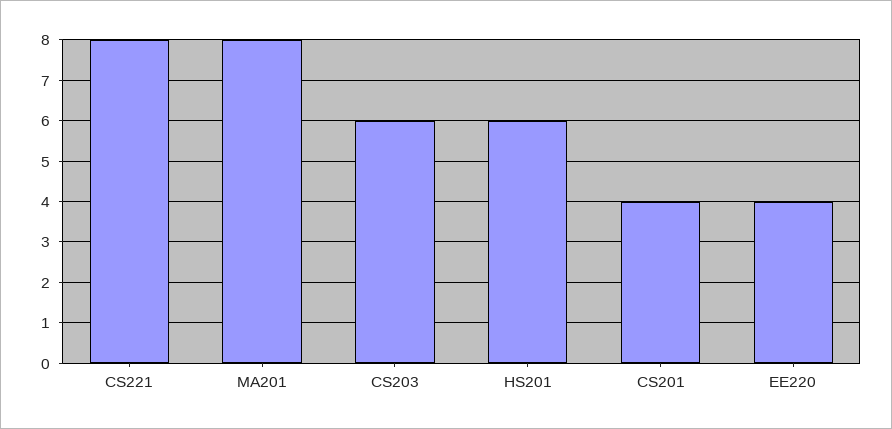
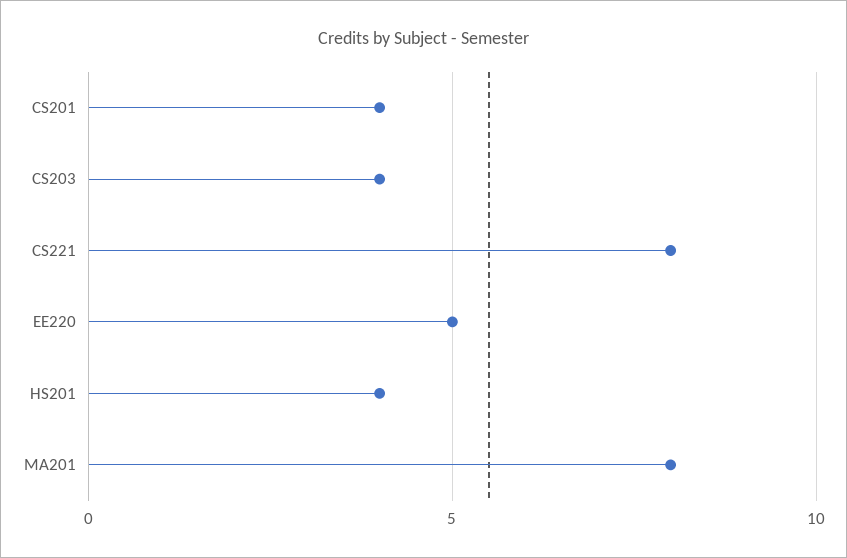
  {
    "CS221": 8,
    "MA201": 8,
-   "CS203": 6,
+   "CS203": 4,
-   "HS201": 6,
+   "HS201": 4,
    "CS201": 4,
-   "EE220": 4
+   "EE220": 5
  }

